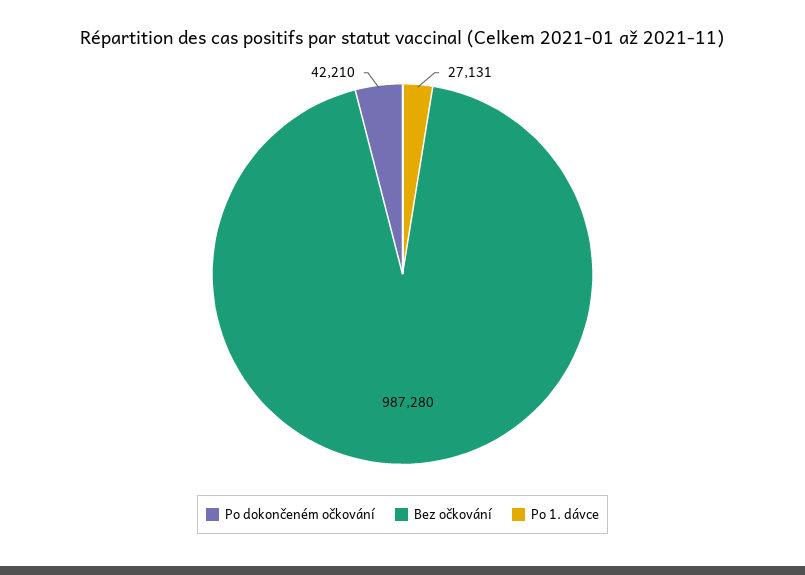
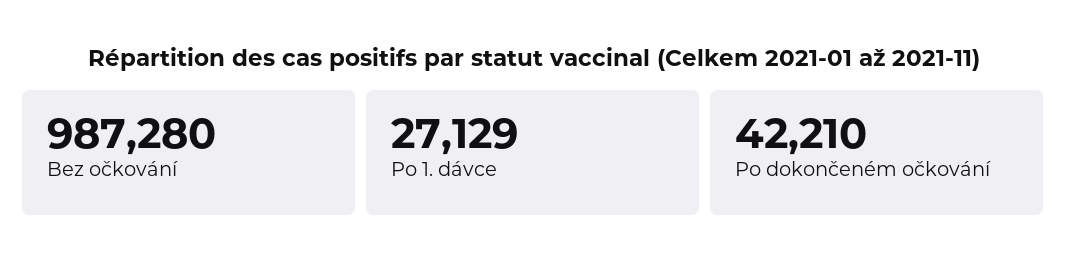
  {
    "Po dokončeném očkování": 42210,
    "Bez očkování": 987280,
-   "Po 1. dávce": 27131
+   "Po 1. dávce": 27129
  }

